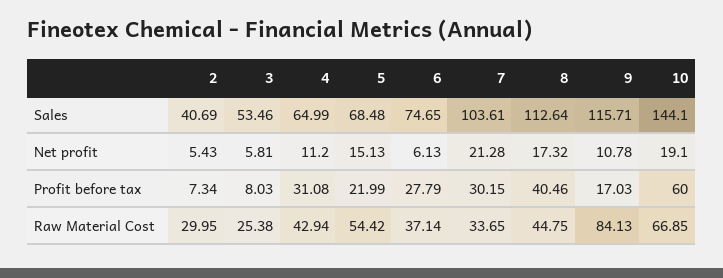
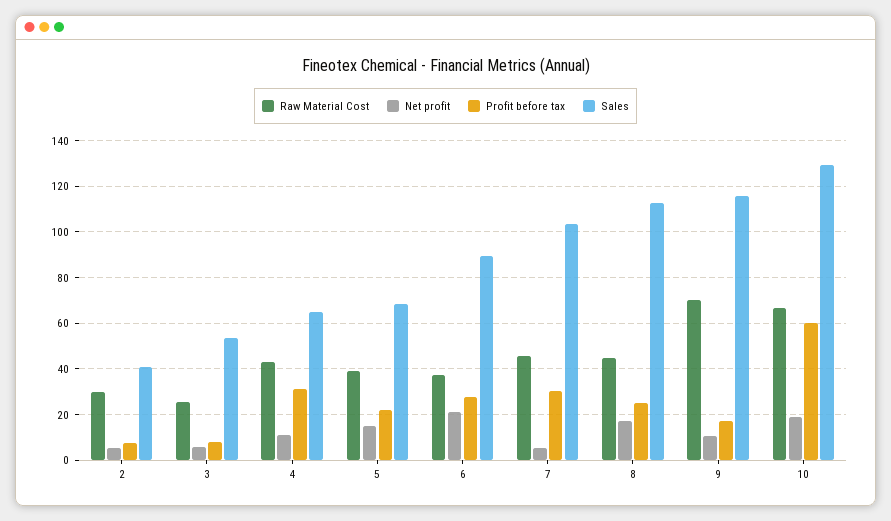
  {
    "Sales": {
      "2": 40.69,
      "3": 53.46,
      "4": 64.99,
      "5": 68.48,
-     "6": 74.65,
+     "6": 90,
      "7": 103.61,
      "8": 112.64,
      "9": 115.71,
-     "10": 144.1
+     "10": 130
    },
    "Net profit": {
      "2": 5.43,
      "3": 5.81,
      "4": 11.2,
      "5": 15.13,
-     "6": 6.13,
+     "6": 20,
-     "7": 21.28,
+     "7": 5,
      "8": 17.32,
      "9": 10.78,
      "10": 19.1
    },
    "Profit before tax": {
      "2": 7.34,
      "3": 8.03,
      "4": 31.08,
      "5": 21.99,
      "6": 27.79,
      "7": 30.15,
-     "8": 40.46,
+     "8": 25,
      "9": 17.03,
      "10": 60
    },
    "Raw Material Cost": {
      "2": 29.95,
      "3": 25.38,
      "4": 42.94,
-     "5": 54.42,
+     "5": 40,
      "6": 37.14,
-     "7": 33.65,
+     "7": 45,
      "8": 44.75,
-     "9": 84.13,
+     "9": 70,
      "10": 66.85
    }
  }

